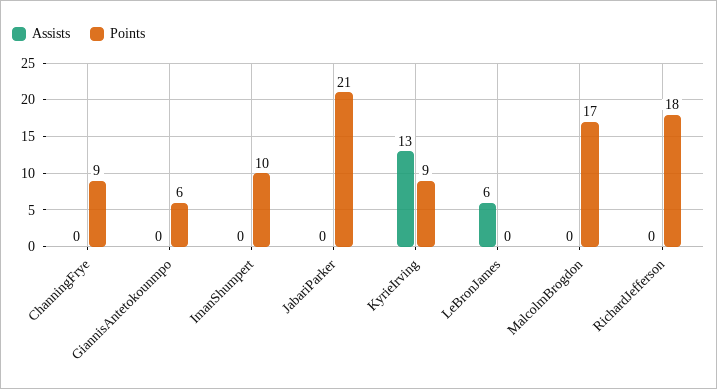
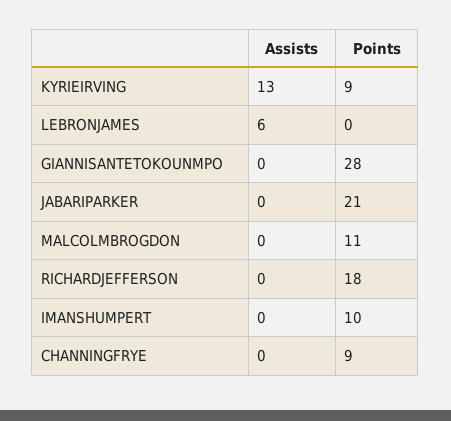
  {
    "Assists": {
      "ChanningFrye": 0,
      "GiannisAntetokounmpo": 0,
      "ImanShumpert": 0,
      "JabariParker": 0,
      "KyrieIrving": 13,
      "LeBronJames": 6,
      "MalcolmBrogdon": 0,
      "RichardJefferson": 0
    },
    "Points": {
      "ChanningFrye": 9,
-     "GiannisAntetokounmpo": 6,
+     "GiannisAntetokounmpo": 28,
      "ImanShumpert": 10,
      "JabariParker": 21,
      "KyrieIrving": 9,
      "LeBronJames": 0,
-     "MalcolmBrogdon": 17,
+     "MalcolmBrogdon": 11,
      "RichardJefferson": 18
    }
  }

